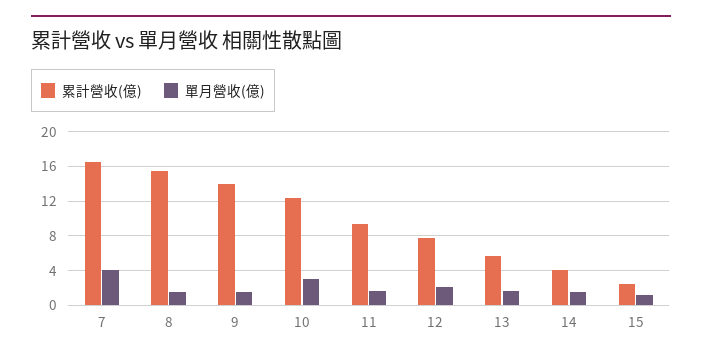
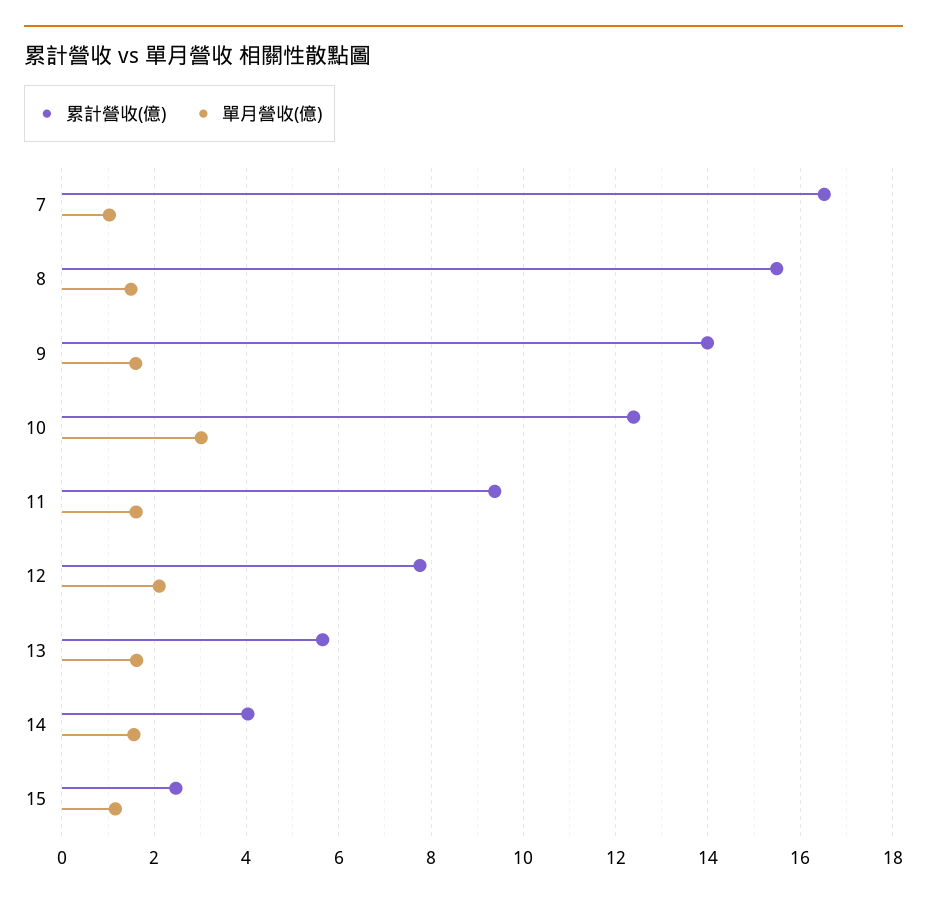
  {
    "累計營收(億)": {
      "7": 16.6,
      "8": 15.4,
      "9": 14,
      "10": 12.4,
      "11": 9.4,
      "12": 7.8,
      "13": 5.6,
      "14": 4,
      "15": 2.4
    },
    "單月營收(億)": {
-     "7": 4,
+     "7": 1,
      "8": 1.6,
      "9": 1.6,
      "10": 3,
      "11": 1.6,
      "12": 2.2,
      "13": 1.6,
      "14": 1.6,
      "15": 1.2
    }
  }

